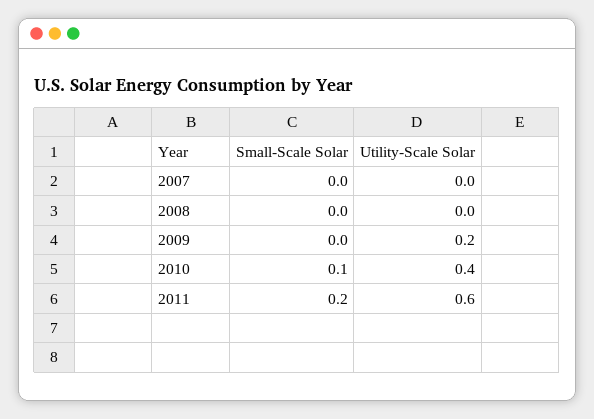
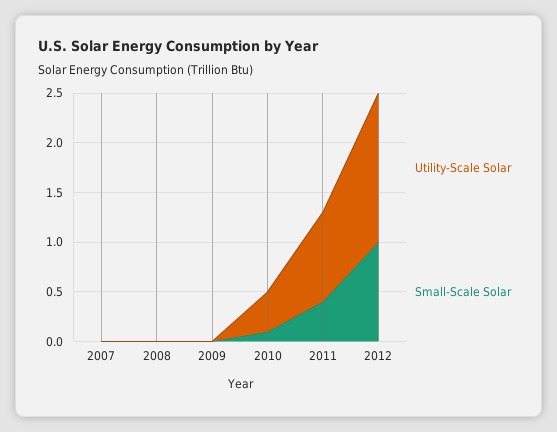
  {
    "Small-Scale Solar": {
      "2007": 0,
      "2008": 0,
      "2009": 0,
      "2010": 0.1,
-     "2011": 0.2
+     "2011": 0.4,
+     "2012": 1
    },
    "Utility-Scale Solar": {
      "2007": 0,
      "2008": 0,
-     "2009": 0.2,
+     "2009": 0,
      "2010": 0.4,
-     "2011": 0.6
+     "2011": 0.9,
+     "2012": 1.5
    }
  }

